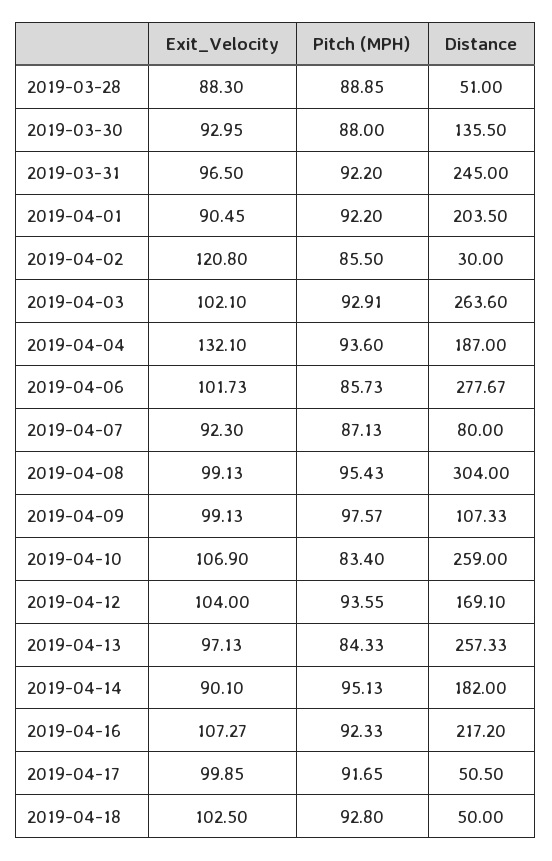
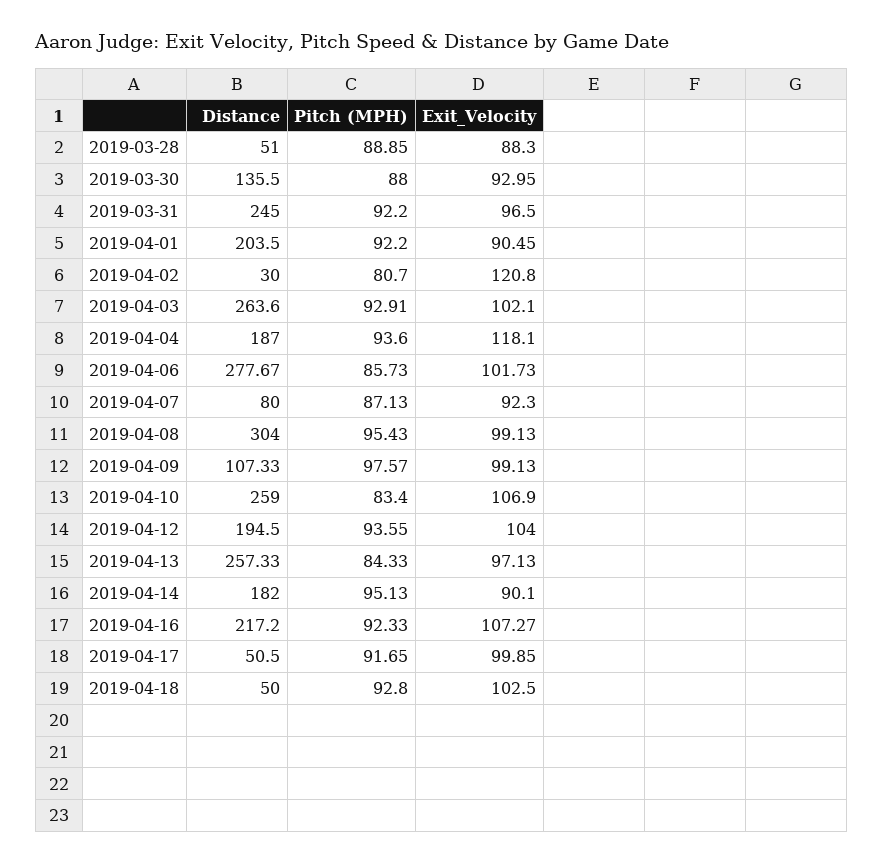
  {
    "Exit_Velocity": {
      "2019-03-28": 88.3,
      "2019-03-30": 92.95,
      "2019-03-31": 96.5,
      "2019-04-01": 90.45,
      "2019-04-02": 120.8,
      "2019-04-03": 102.1,
-     "2019-04-04": 132.1,
+     "2019-04-04": 118.1,
      "2019-04-06": 101.73,
      "2019-04-07": 92.3,
      "2019-04-08": 99.13,
      "2019-04-09": 99.13,
      "2019-04-10": 106.9,
      "2019-04-12": 104,
      "2019-04-13": 97.13,
      "2019-04-14": 90.1,
      "2019-04-16": 107.27,
      "2019-04-17": 99.85,
      "2019-04-18": 102.5
    },
    "Pitch (MPH)": {
      "2019-03-28": 88.85,
      "2019-03-30": 88,
      "2019-03-31": 92.2,
      "2019-04-01": 92.2,
-     "2019-04-02": 85.5,
+     "2019-04-02": 80.7,
      "2019-04-03": 92.91,
      "2019-04-04": 93.6,
      "2019-04-06": 85.73,
      "2019-04-07": 87.13,
      "2019-04-08": 95.43,
      "2019-04-09": 97.57,
      "2019-04-10": 83.4,
      "2019-04-12": 93.55,
      "2019-04-13": 84.33,
      "2019-04-14": 95.13,
      "2019-04-16": 92.33,
      "2019-04-17": 91.65,
      "2019-04-18": 92.8
    },
    "Distance": {
      "2019-03-28": 51,
      "2019-03-30": 135.5,
      "2019-03-31": 245,
      "2019-04-01": 203.5,
      "2019-04-02": 30,
      "2019-04-03": 263.6,
      "2019-04-04": 187,
      "2019-04-06": 277.67,
      "2019-04-07": 80,
      "2019-04-08": 304,
      "2019-04-09": 107.33,
      "2019-04-10": 259,
-     "2019-04-12": 169.1,
+     "2019-04-12": 194.5,
      "2019-04-13": 257.33,
      "2019-04-14": 182,
      "2019-04-16": 217.2,
      "2019-04-17": 50.5,
      "2019-04-18": 50
    }
  }

